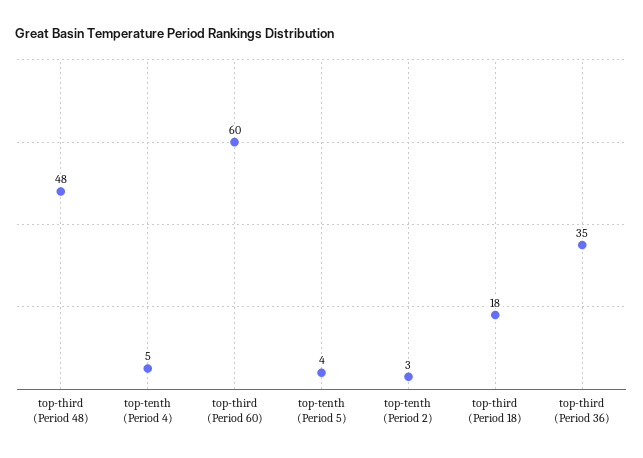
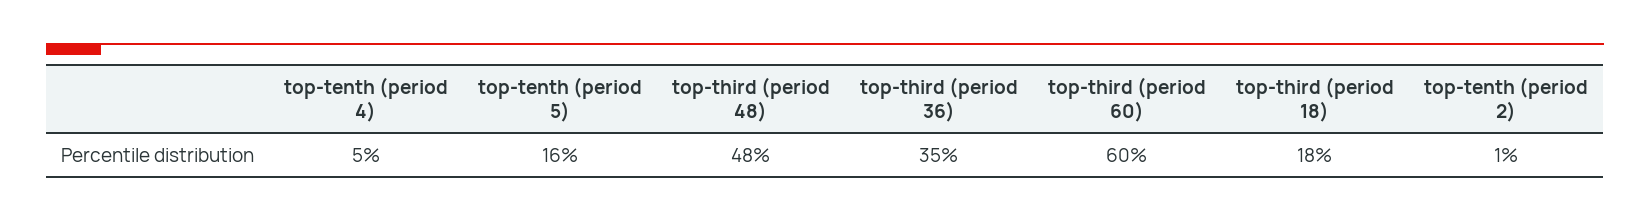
  {
    "top-third (Period 48)": 48,
    "top-tenth (Period 4)": 5,
    "top-third (Period 60)": 60,
-   "top-tenth (Period 5)": 4,
+   "top-tenth (Period 5)": 16,
-   "top-tenth (Period 2)": 3,
+   "top-tenth (Period 2)": 1,
    "top-third (Period 18)": 18,
    "top-third (Period 36)": 35
  }

